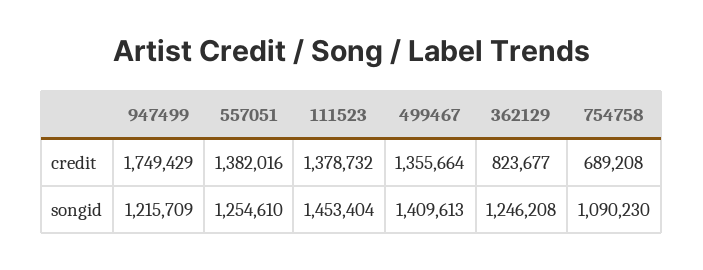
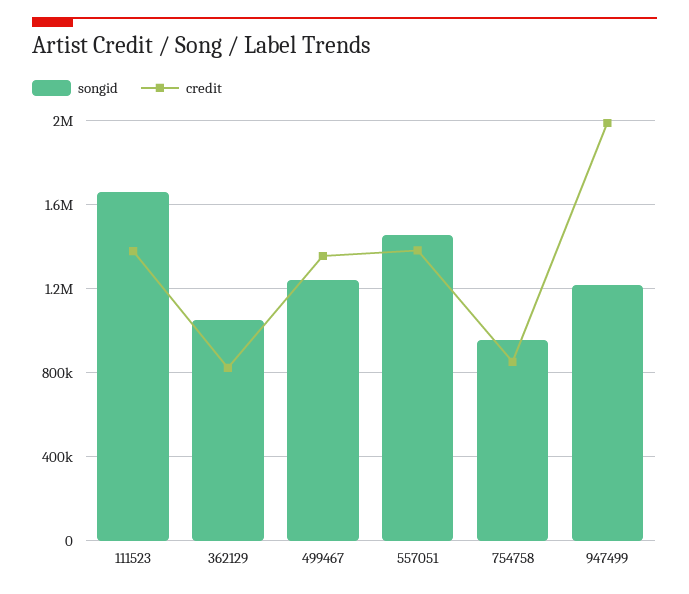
  {
    "credit": {
-     "947499": 1749429,
+     "947499": 2000000,
      "557051": 1382016,
      "111523": 1378732,
      "499467": 1355664,
      "362129": 823677,
-     "754758": 689208
+     "754758": 850000
    },
    "songid": {
      "947499": 1215709,
-     "557051": 1254610,
+     "557051": 1450000,
-     "111523": 1453404,
+     "111523": 1650000,
-     "499467": 1409613,
+     "499467": 1250000,
-     "362129": 1246208,
+     "362129": 1050000,
-     "754758": 1090230
+     "754758": 950000
    }
  }

